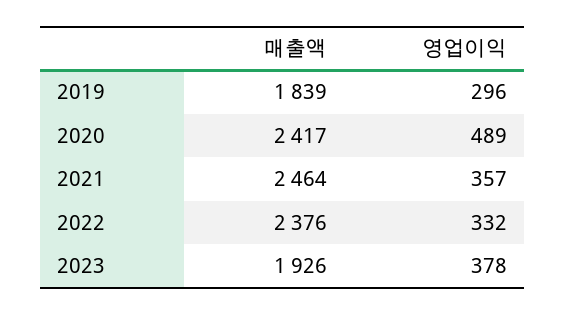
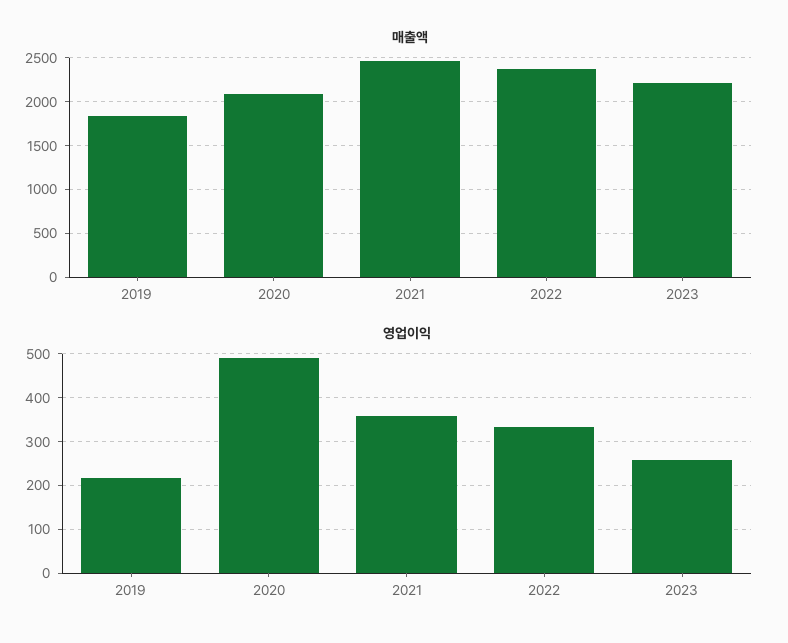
  {
    "매출액": {
      "2019": 1839,
-     "2020": 2417,
+     "2020": 2100,
      "2021": 2464,
      "2022": 2376,
-     "2023": 1926
+     "2023": 2200
    },
    "영업이익": {
-     "2019": 296,
+     "2019": 220,
      "2020": 489,
      "2021": 357,
      "2022": 332,
-     "2023": 378
+     "2023": 260
    }
  }

